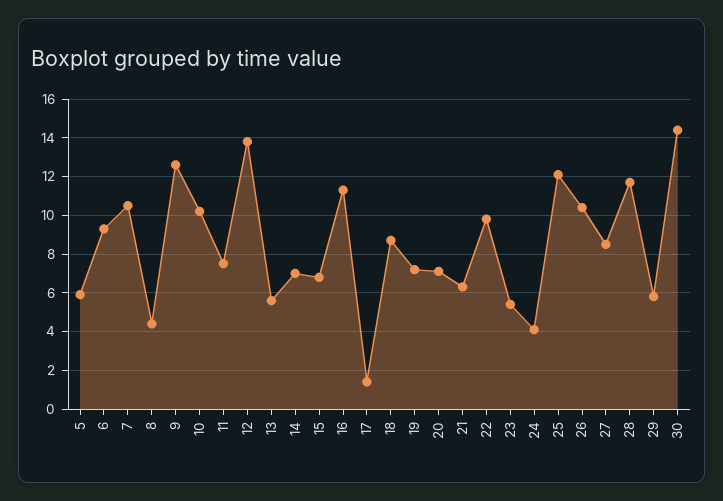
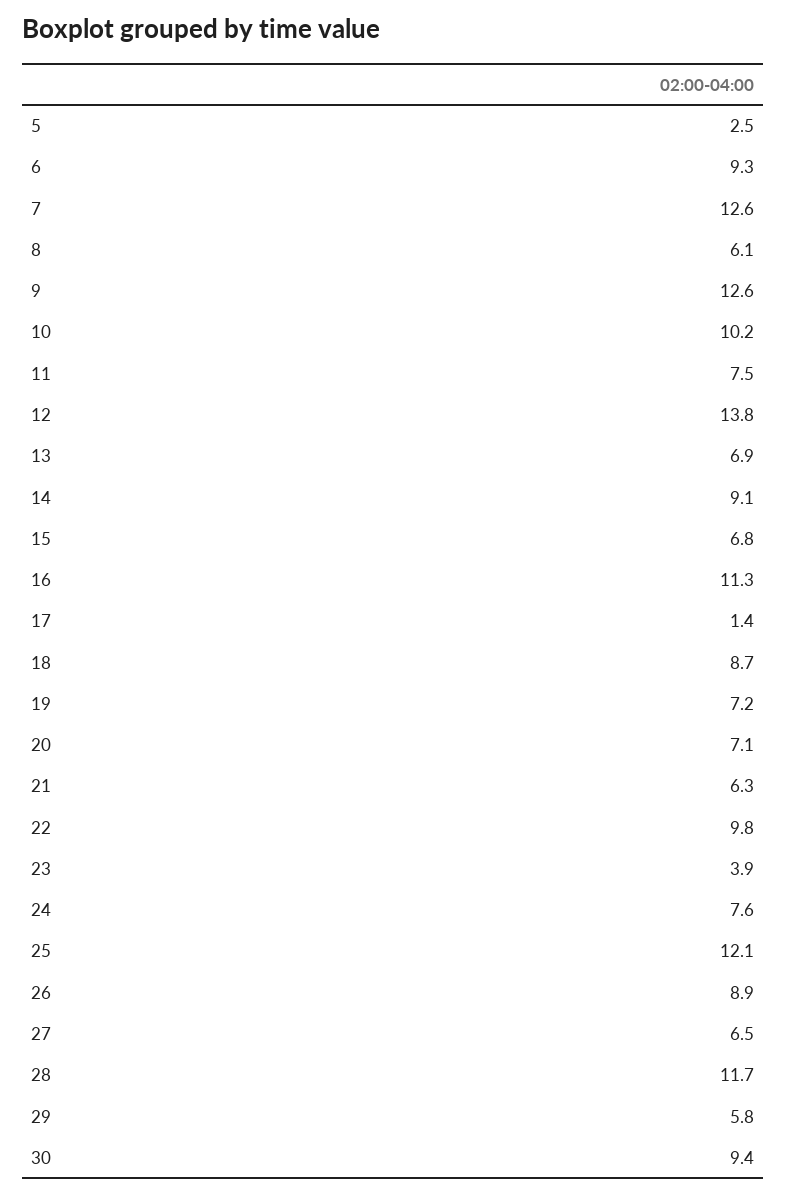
  {
-   "5": 6,
+   "5": 2.5,
    "6": 9.3,
-   "7": 10.5,
+   "7": 12.6,
-   "8": 4.5,
+   "8": 6.1,
    "9": 12.6,
    "10": 10.2,
    "11": 7.5,
    "12": 13.8,
-   "13": 5.5,
+   "13": 6.9,
-   "14": 7,
+   "14": 9.1,
    "15": 6.8,
    "16": 11.3,
    "17": 1.4,
    "18": 8.7,
    "19": 7.2,
    "20": 7.1,
    "21": 6.3,
    "22": 9.8,
-   "23": 5.5,
+   "23": 3.9,
-   "24": 4,
+   "24": 7.6,
    "25": 12.1,
-   "26": 10.5,
+   "26": 8.9,
-   "27": 8.5,
+   "27": 6.5,
    "28": 11.7,
    "29": 5.8,
-   "30": 14.5
+   "30": 9.4
  }

